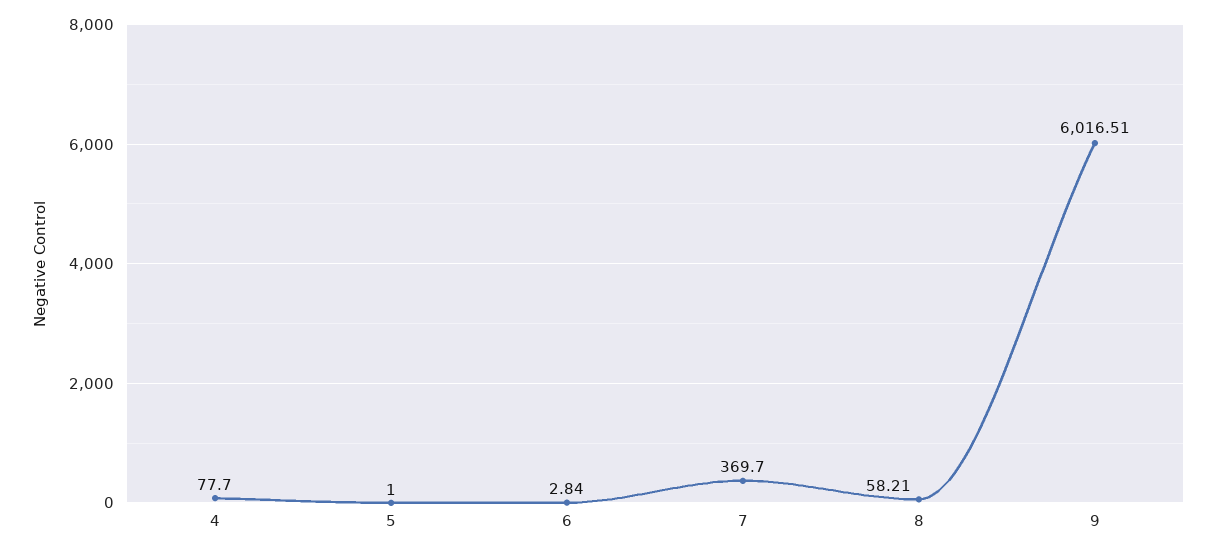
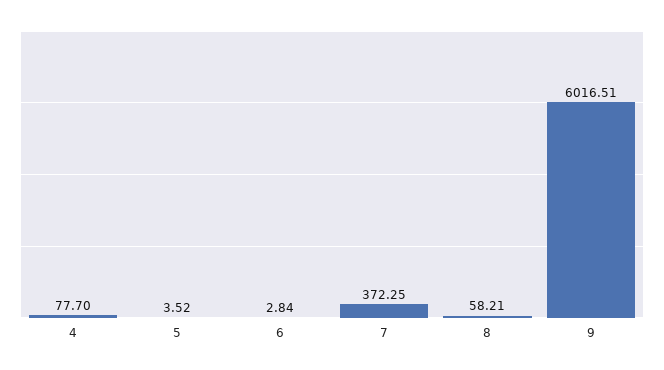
  {
    "4": 77.7,
-   "5": 1,
+   "5": 3.52,
    "6": 2.84,
-   "7": 369.7,
+   "7": 372.25,
    "8": 58.21,
    "9": 6016.51
  }

